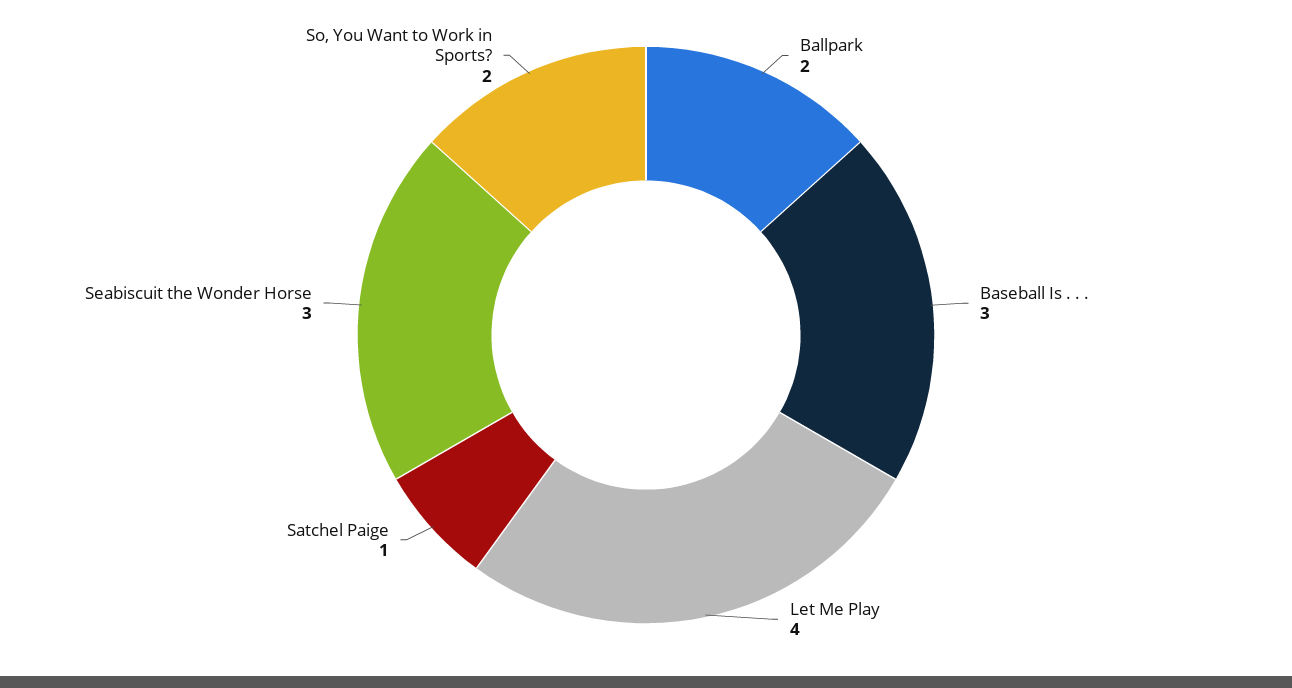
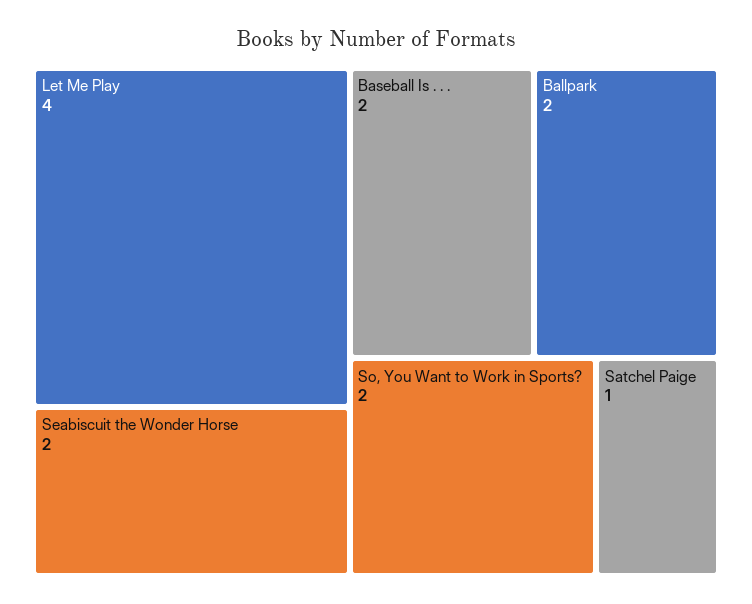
  {
    "Ballpark": 2,
-   "Baseball Is . . .": 3,
+   "Baseball Is . . .": 2,
    "Let Me Play": 4,
    "Satchel Paige": 1,
-   "Seabiscuit the Wonder Horse": 3,
+   "Seabiscuit the Wonder Horse": 2,
    "So, You Want to Work in Sports?": 2
  }

